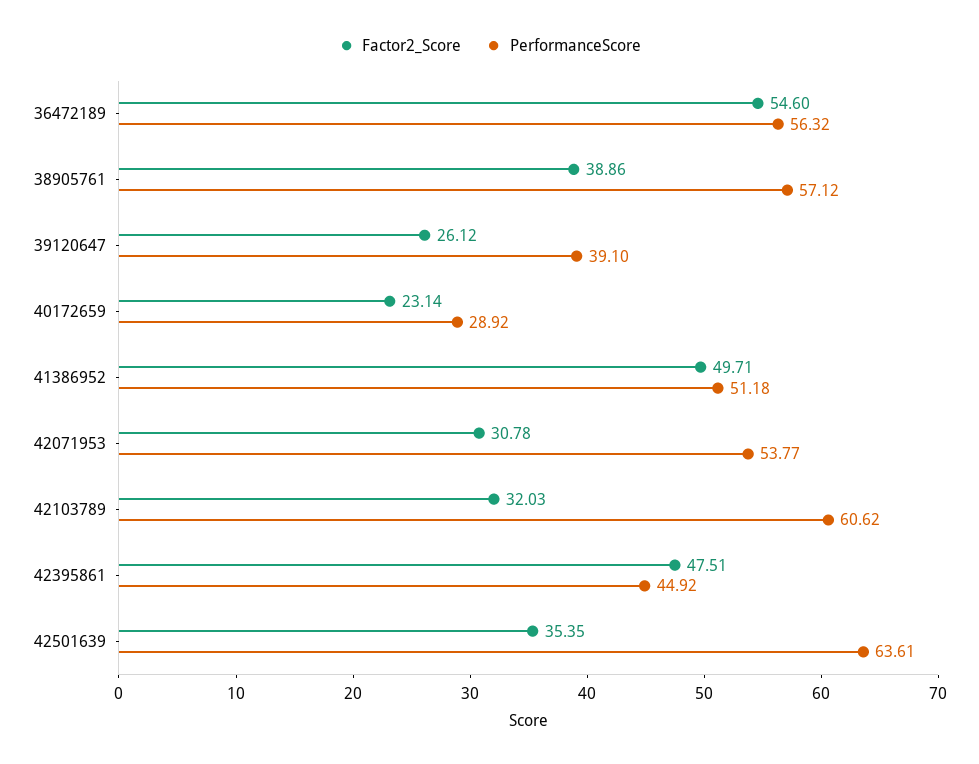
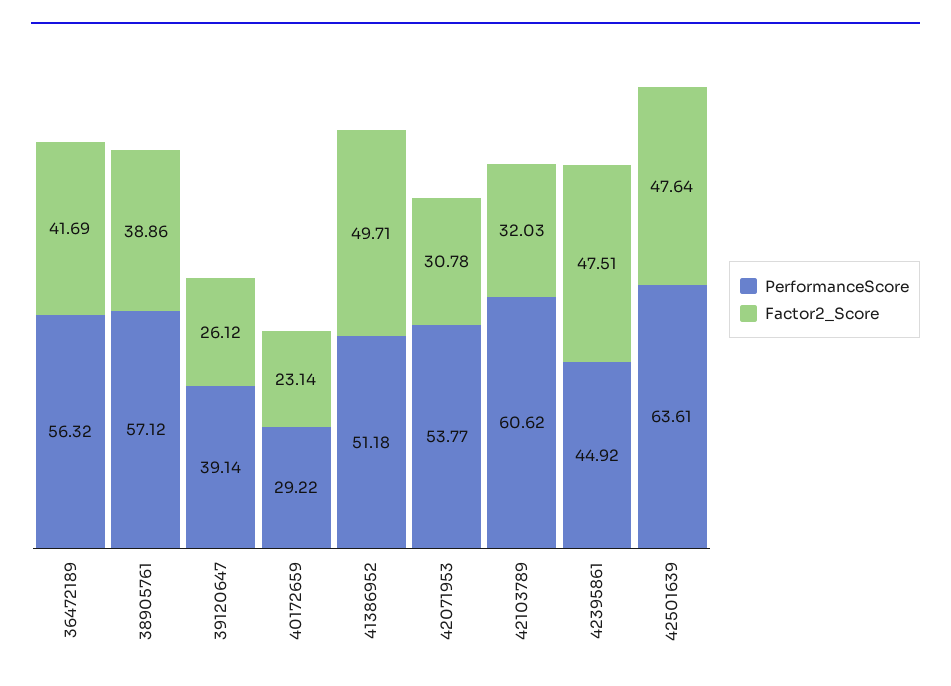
  {
    "Factor2_Score": {
-     "36472189": 54.6,
+     "36472189": 41.69,
      "38905761": 38.86,
      "39120647": 26.12,
      "40172659": 23.14,
      "41386952": 49.71,
      "42071953": 30.78,
      "42103789": 32.03,
      "42395861": 47.51,
-     "42501639": 35.35
+     "42501639": 47.64
    },
    "PerformanceScore": {
      "36472189": 56.32,
      "38905761": 57.12,
-     "39120647": 39.1,
+     "39120647": 39.14,
-     "40172659": 28.92,
+     "40172659": 29.22,
      "41386952": 51.18,
      "42071953": 53.77,
      "42103789": 60.62,
      "42395861": 44.92,
      "42501639": 63.61
    }
  }

